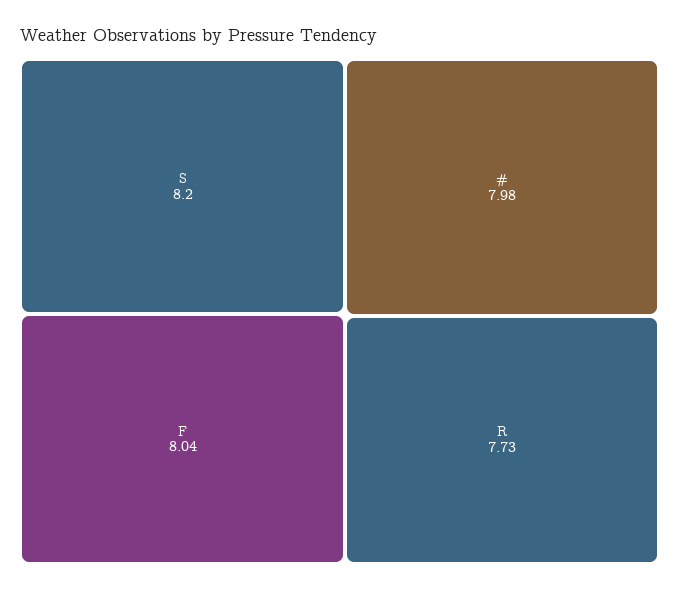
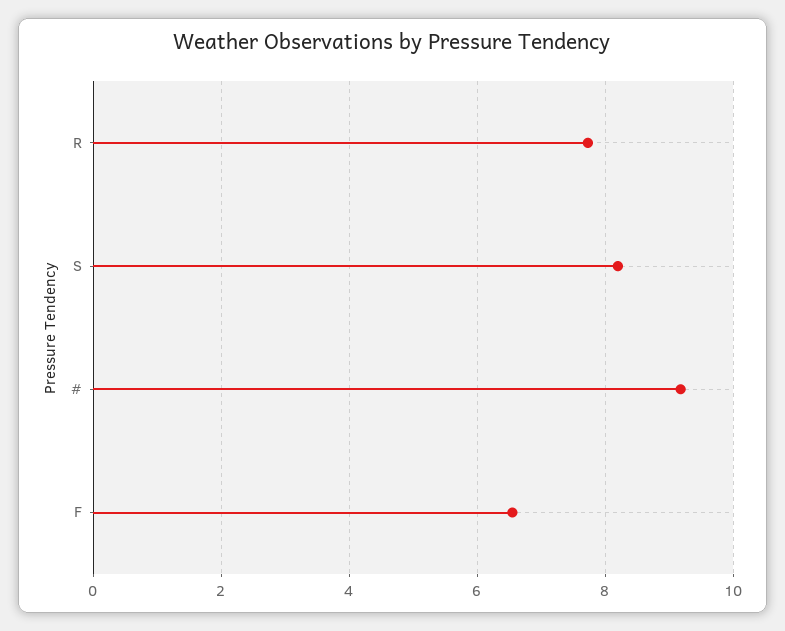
  {
    "S": 8.2,
-   "F": 8.04,
+   "F": 6.6,
-   "#": 7.98,
+   "#": 9.2,
    "R": 7.73
  }

